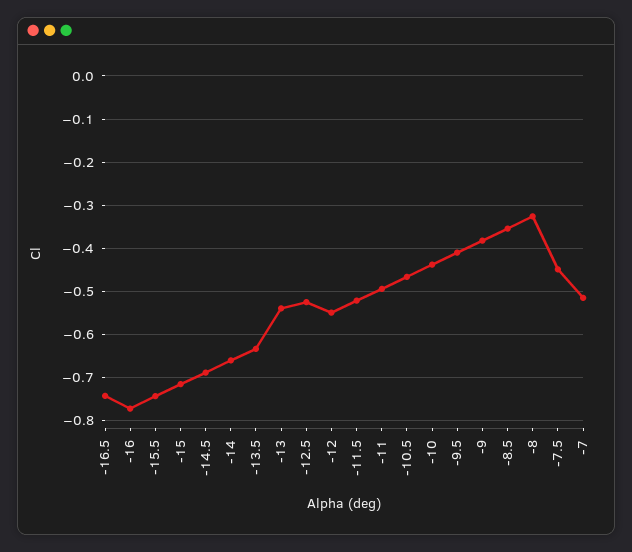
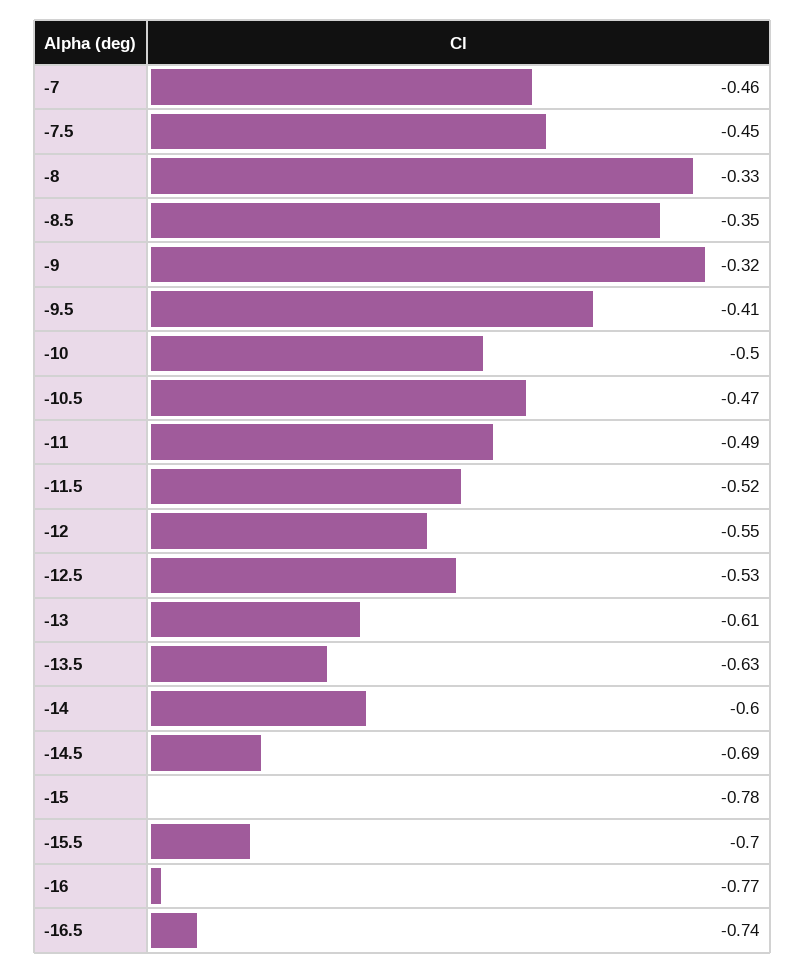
  {
    "-16.5": -0.74,
    "-16": -0.77,
-   "-15.5": -0.74,
+   "-15.5": -0.7,
-   "-15": -0.72,
+   "-15": -0.78,
    "-14.5": -0.69,
-   "-14": -0.66,
+   "-14": -0.6,
    "-13.5": -0.63,
-   "-13": -0.54,
+   "-13": -0.61,
    "-12.5": -0.53,
    "-12": -0.55,
    "-11.5": -0.52,
    "-11": -0.49,
    "-10.5": -0.47,
-   "-10": -0.44,
+   "-10": -0.5,
    "-9.5": -0.41,
-   "-9": -0.38,
+   "-9": -0.32,
    "-8.5": -0.35,
    "-8": -0.33,
    "-7.5": -0.45,
-   "-7": -0.52
+   "-7": -0.46
  }

